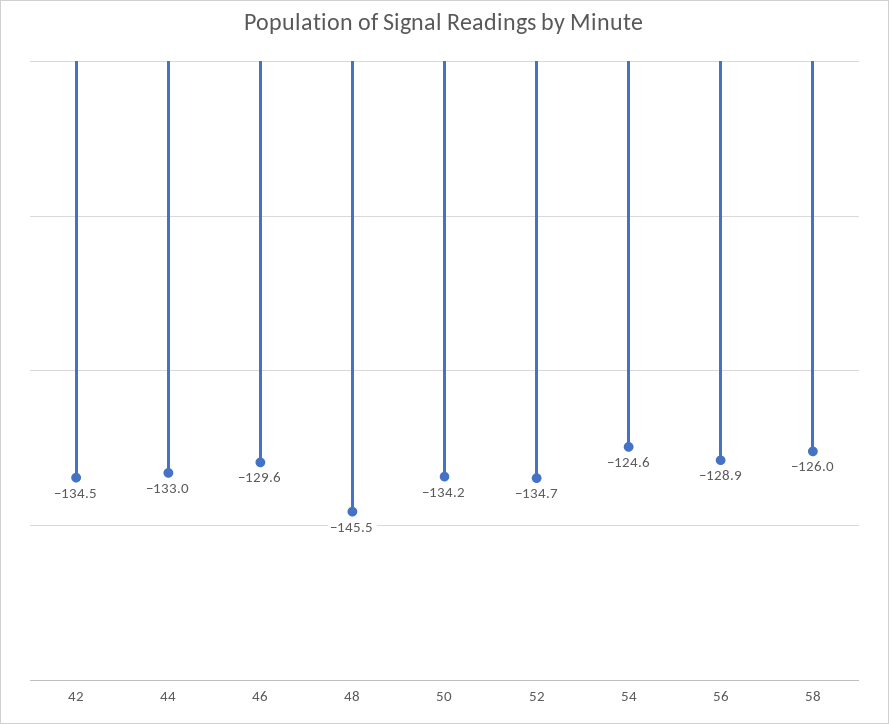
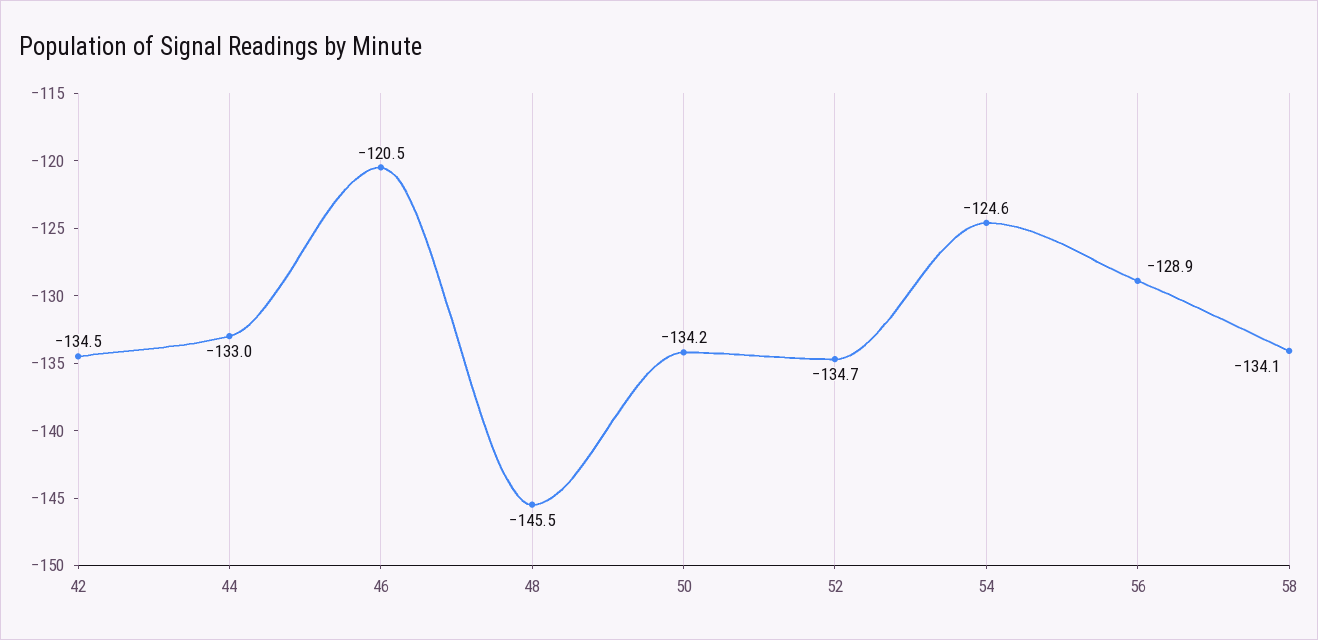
  {
    "42": -134.5,
    "44": -133,
-   "46": -129.6,
+   "46": -120.5,
    "48": -145.5,
    "50": -134.2,
    "52": -134.7,
    "54": -124.6,
    "56": -128.9,
-   "58": -126
+   "58": -134.1
  }

